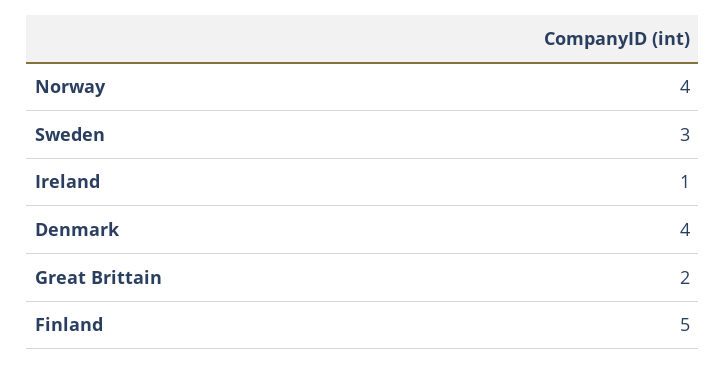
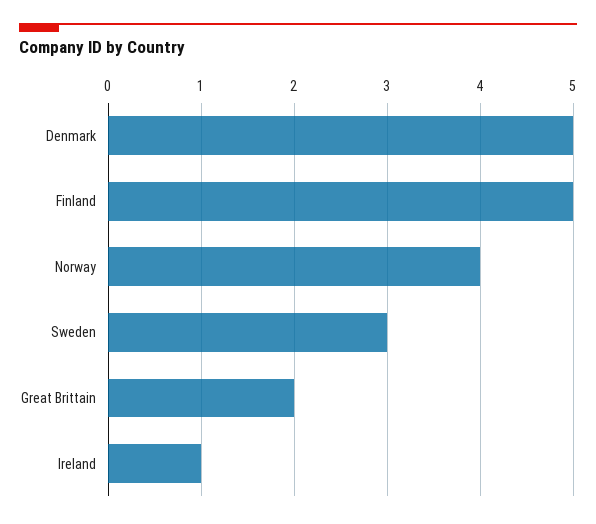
  {
    "Norway": 4,
    "Sweden": 3,
    "Ireland": 1,
-   "Denmark": 4,
+   "Denmark": 5,
    "Great Brittain": 2,
    "Finland": 5
  }

